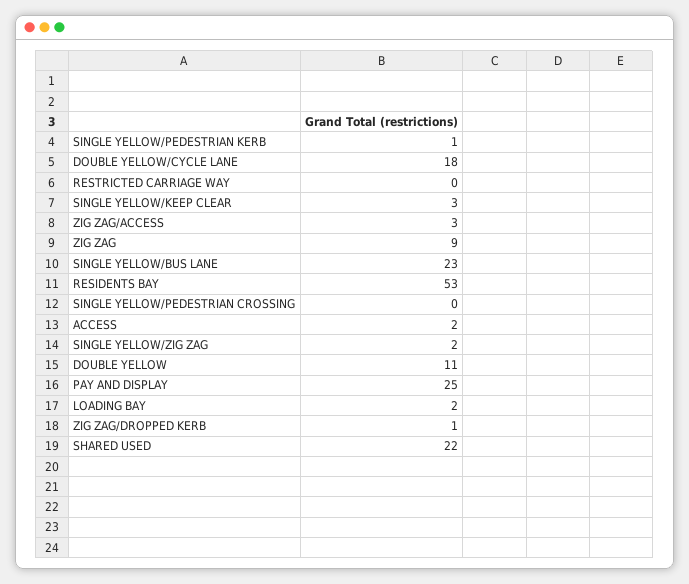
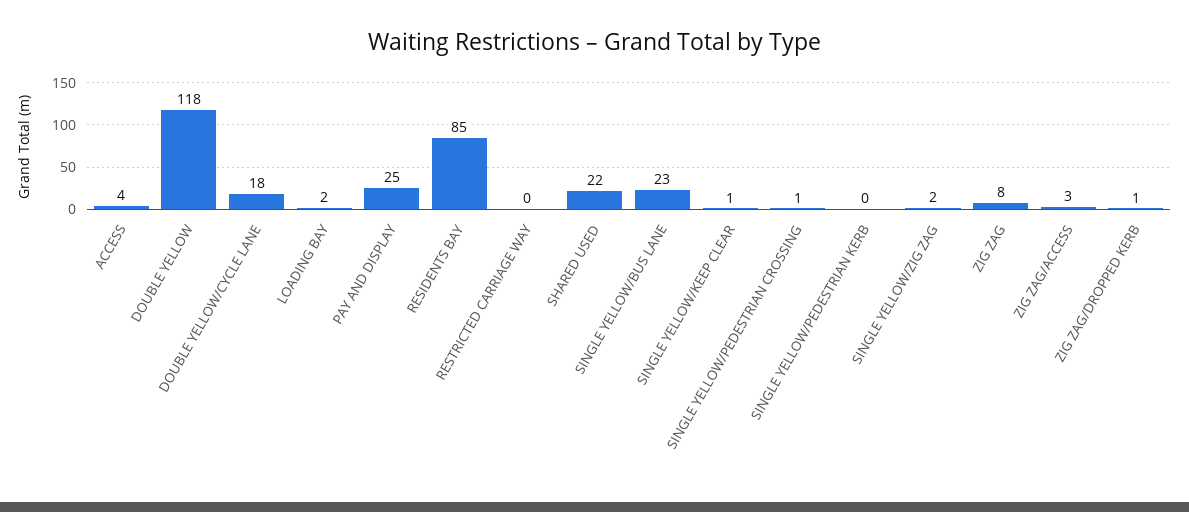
  {
-   "SINGLE YELLOW/PEDESTRIAN KERB": 1,
+   "SINGLE YELLOW/PEDESTRIAN KERB": 0,
    "DOUBLE YELLOW/CYCLE LANE": 18,
    "RESTRICTED CARRIAGE WAY": 0,
-   "SINGLE YELLOW/KEEP CLEAR": 3,
+   "SINGLE YELLOW/KEEP CLEAR": 1,
    "ZIG ZAG/ACCESS": 3,
-   "ZIG ZAG": 9,
+   "ZIG ZAG": 8,
    "SINGLE YELLOW/BUS LANE": 23,
-   "RESIDENTS BAY": 53,
+   "RESIDENTS BAY": 85,
-   "SINGLE YELLOW/PEDESTRIAN CROSSING": 0,
+   "SINGLE YELLOW/PEDESTRIAN CROSSING": 1,
-   "ACCESS": 2,
+   "ACCESS": 4,
    "SINGLE YELLOW/ZIG ZAG": 2,
-   "DOUBLE YELLOW": 11,
+   "DOUBLE YELLOW": 118,
    "PAY AND DISPLAY": 25,
    "LOADING BAY": 2,
    "ZIG ZAG/DROPPED KERB": 1,
    "SHARED USED": 22
  }

